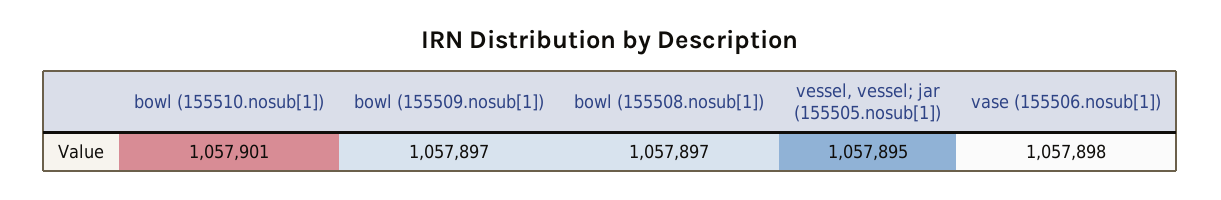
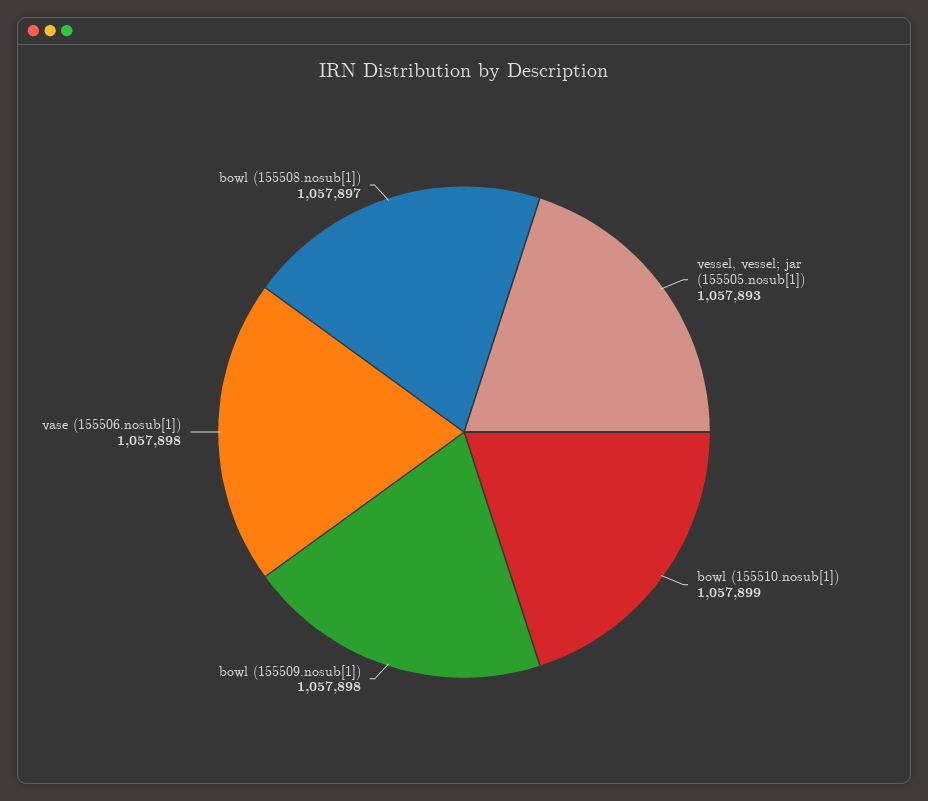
  {
-   "bowl (155510.nosub[1])": 1057901,
+   "bowl (155510.nosub[1])": 1057899,
-   "bowl (155509.nosub[1])": 1057897,
+   "bowl (155509.nosub[1])": 1057898,
    "bowl (155508.nosub[1])": 1057897,
-   "vessel, vessel; jar (155505.nosub[1])": 1057895,
+   "vessel, vessel; jar (155505.nosub[1])": 1057893,
    "vase (155506.nosub[1])": 1057898
  }

